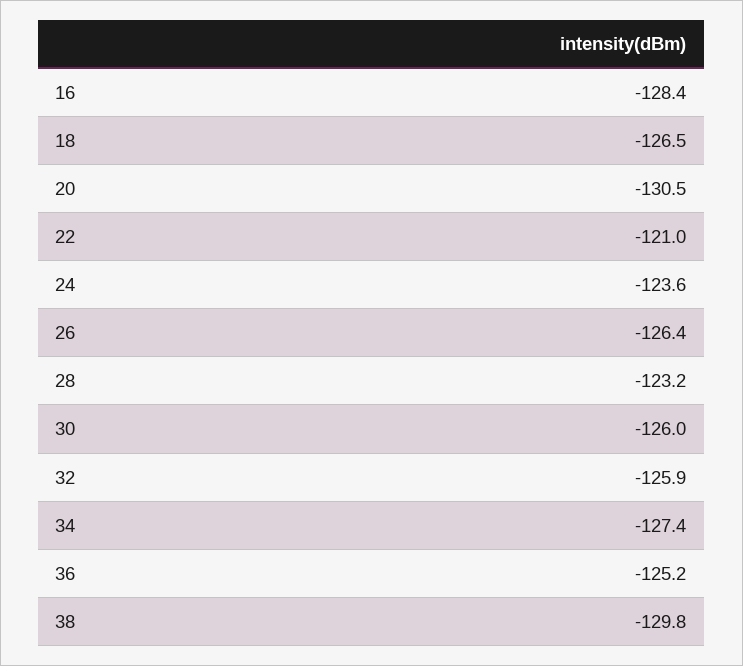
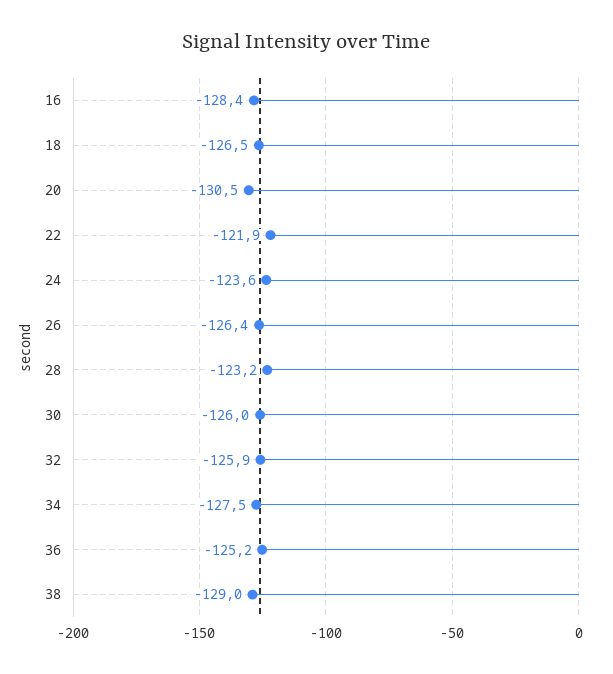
  {
    "16": -128.4,
    "18": -126.5,
    "20": -130.5,
-   "22": -121,
+   "22": -121.9,
    "24": -123.6,
    "26": -126.4,
    "28": -123.2,
    "30": -126,
    "32": -125.9,
-   "34": -127.4,
+   "34": -127.5,
    "36": -125.2,
-   "38": -129.8
+   "38": -129
  }

